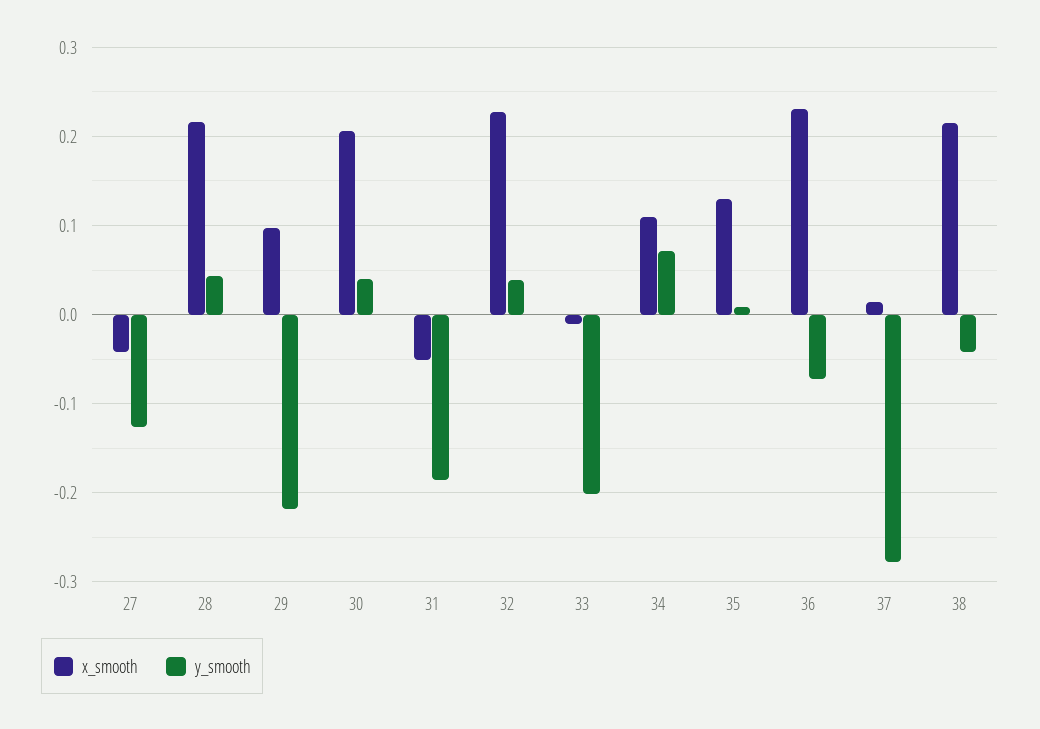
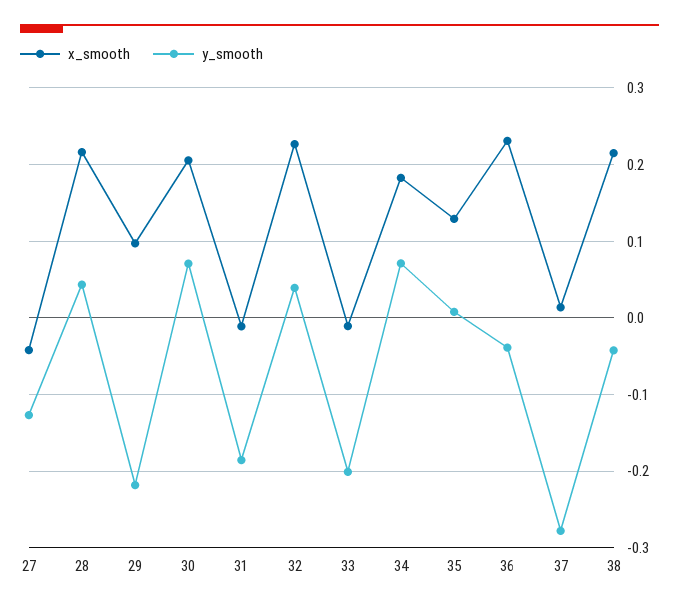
  {
    "x_smooth": {
      "27": -0.04,
      "28": 0.22,
      "29": 0.1,
      "30": 0.21,
-     "31": -0.05,
+     "31": -0.01,
      "32": 0.23,
      "33": -0.01,
-     "34": 0.11,
+     "34": 0.18,
      "35": 0.13,
      "36": 0.23,
      "37": 0.01,
      "38": 0.22
    },
    "y_smooth": {
      "27": -0.13,
      "28": 0.04,
      "29": -0.22,
-     "30": 0.04,
+     "30": 0.07,
      "31": -0.19,
      "32": 0.04,
      "33": -0.2,
      "34": 0.07,
      "35": 0.01,
-     "36": -0.07,
+     "36": -0.04,
      "37": -0.28,
      "38": -0.04
    }
  }

